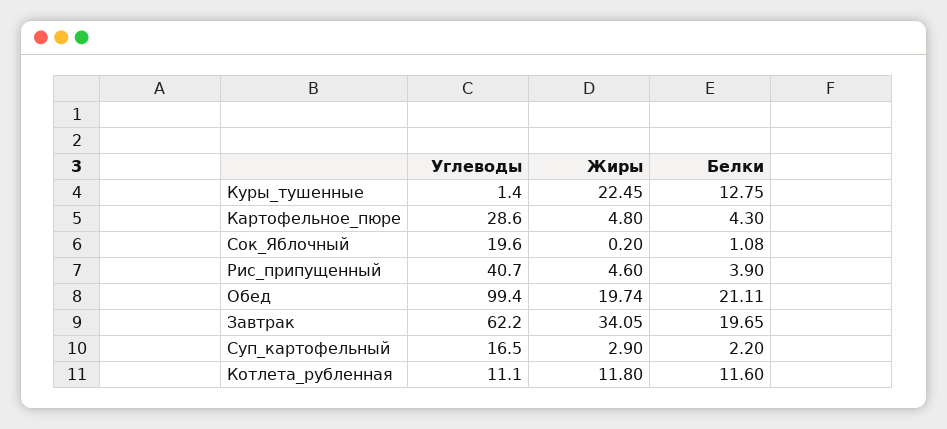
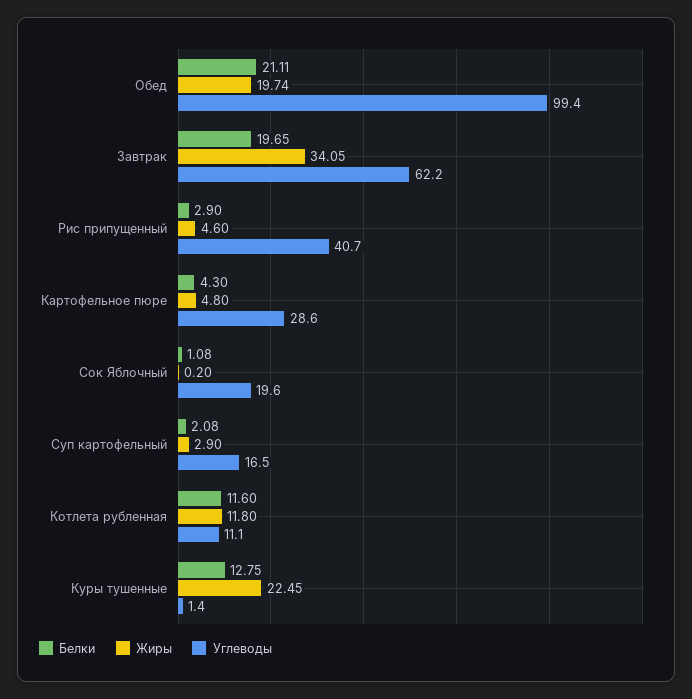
  {
    "Углеводы": {
      "Куры_тушенные": 1.4,
      "Картофельное_пюре": 28.6,
      "Сок_Яблочный": 19.6,
      "Рис_припущенный": 40.7,
      "Обед": 99.4,
      "Завтрак": 62.2,
      "Суп_картофельный": 16.5,
      "Котлета_рубленная": 11.1
    },
    "Жиры": {
      "Куры_тушенные": 22.45,
      "Картофельное_пюре": 4.8,
      "Сок_Яблочный": 0.2,
      "Рис_припущенный": 4.6,
      "Обед": 19.74,
      "Завтрак": 34.05,
      "Суп_картофельный": 2.9,
      "Котлета_рубленная": 11.8
    },
    "Белки": {
      "Куры_тушенные": 12.75,
      "Картофельное_пюре": 4.3,
      "Сок_Яблочный": 1.08,
-     "Рис_припущенный": 3.9,
+     "Рис_припущенный": 2.9,
      "Обед": 21.11,
      "Завтрак": 19.65,
-     "Суп_картофельный": 2.2,
+     "Суп_картофельный": 2.08,
      "Котлета_рубленная": 11.6
    }
  }

